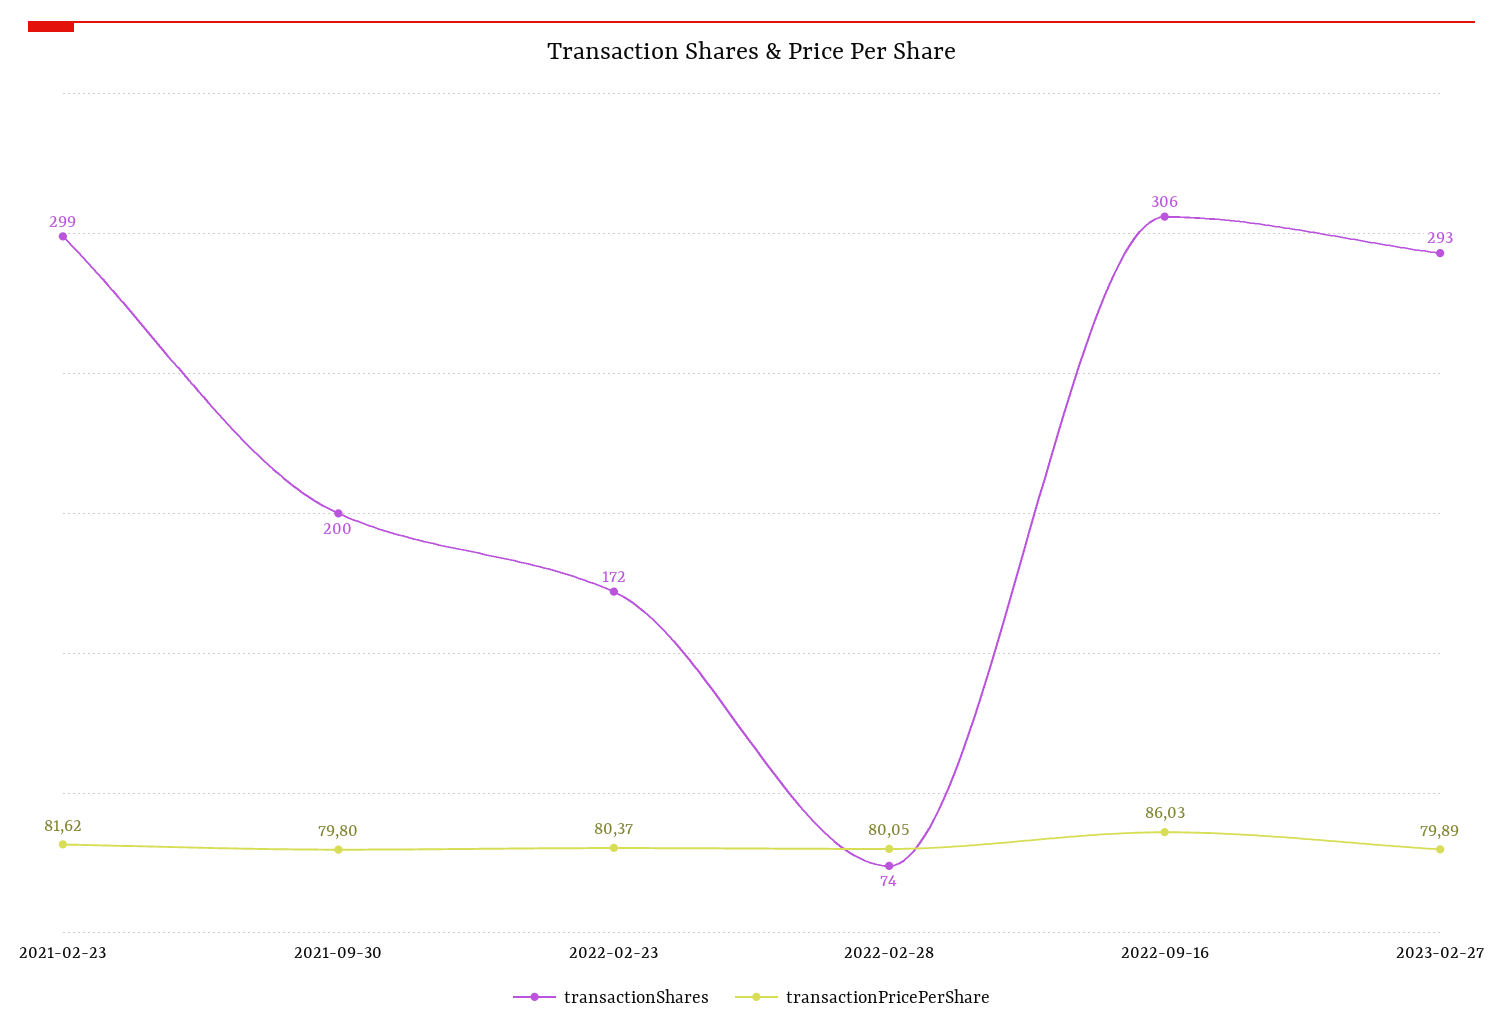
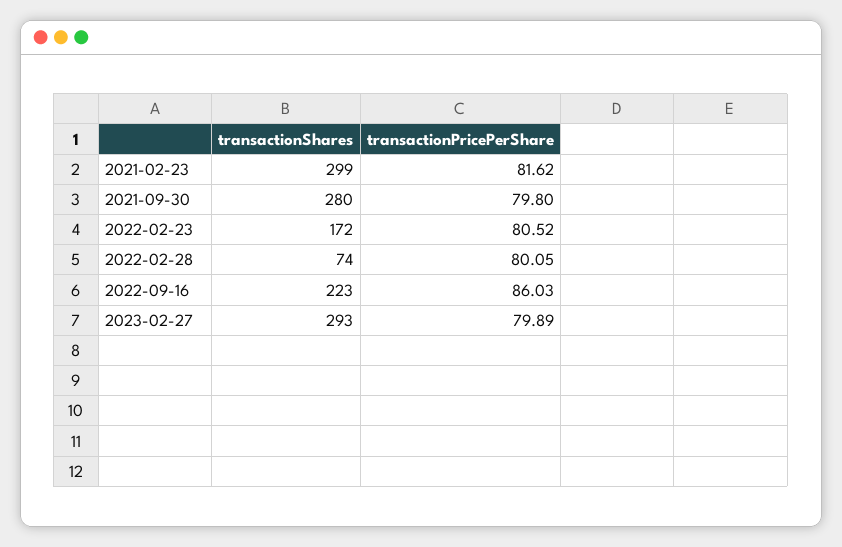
  {
    "transactionShares": {
      "2021-02-23": 299,
-     "2021-09-30": 200,
+     "2021-09-30": 280,
      "2022-02-23": 172,
      "2022-02-28": 74,
-     "2022-09-16": 306,
+     "2022-09-16": 223,
      "2023-02-27": 293
    },
    "transactionPricePerShare": {
      "2021-02-23": 81.62,
      "2021-09-30": 79.8,
-     "2022-02-23": 80.37,
+     "2022-02-23": 80.52,
      "2022-02-28": 80.05,
      "2022-09-16": 86.03,
      "2023-02-27": 79.89
    }
  }

